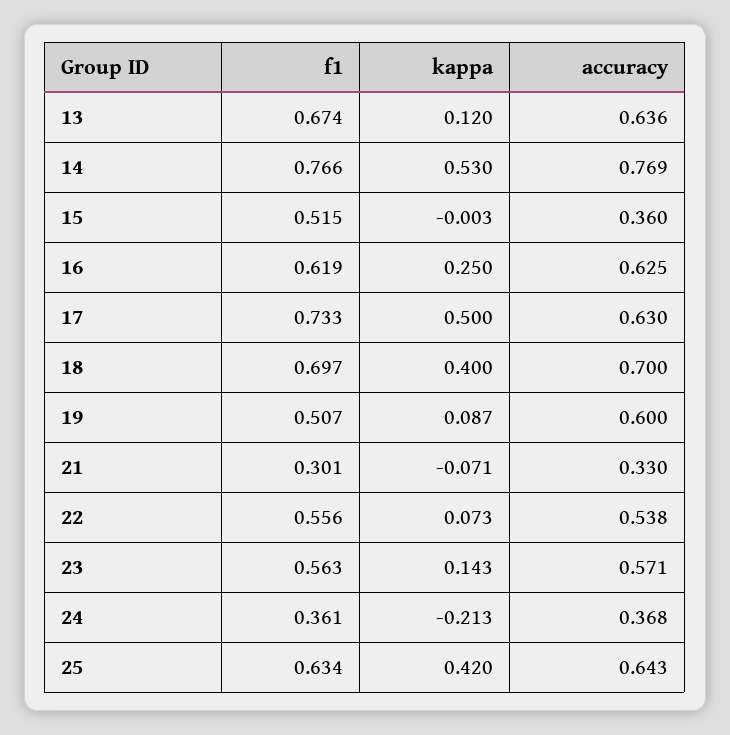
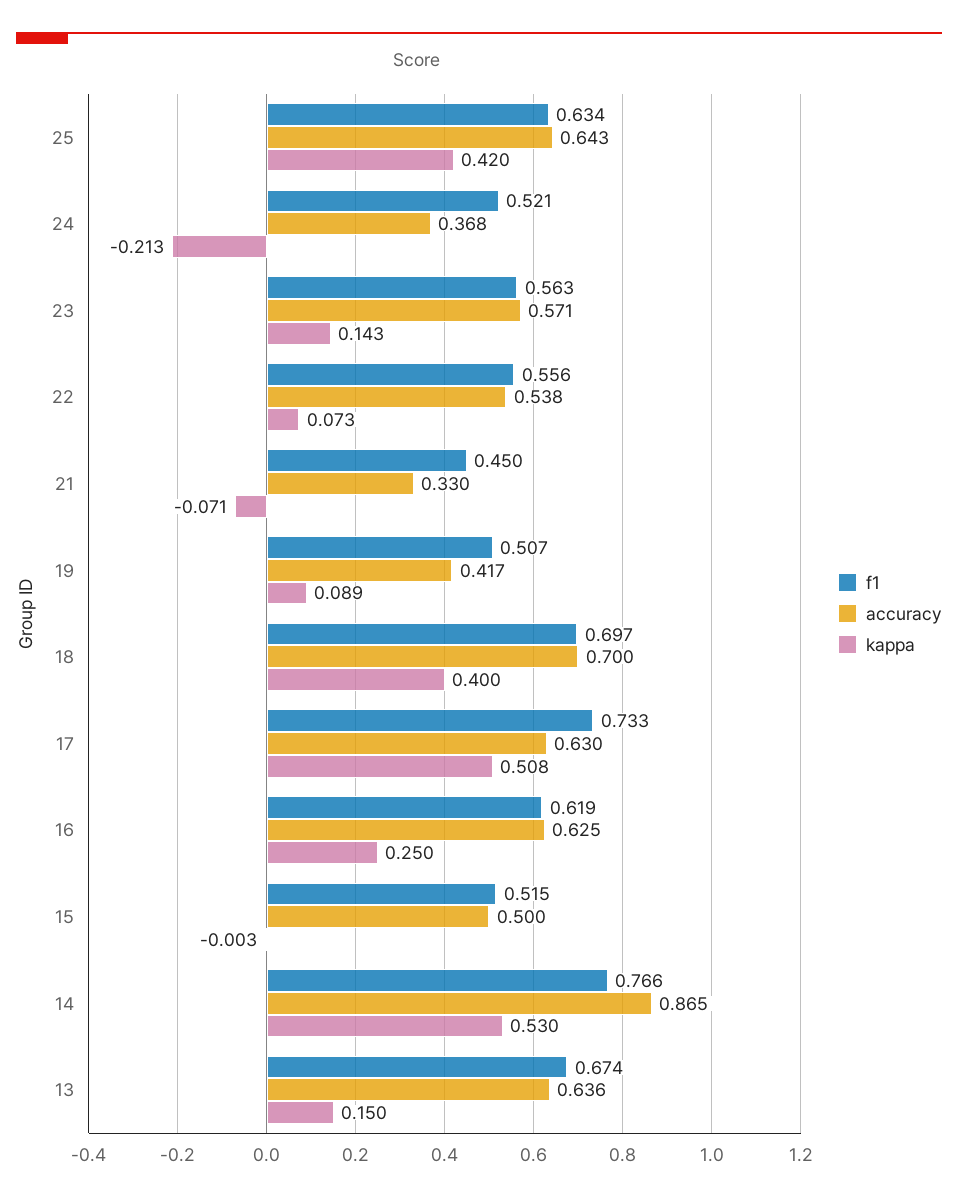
  {
    "f1": {
      "13": 0.674,
      "14": 0.766,
      "15": 0.515,
      "16": 0.619,
      "17": 0.733,
      "18": 0.697,
      "19": 0.507,
-     "21": 0.301,
+     "21": 0.45,
      "22": 0.556,
      "23": 0.563,
-     "24": 0.361,
+     "24": 0.521,
      "25": 0.634
    },
    "kappa": {
-     "13": 0.12,
+     "13": 0.15,
      "14": 0.53,
      "15": -0.003,
      "16": 0.25,
-     "17": 0.5,
+     "17": 0.508,
      "18": 0.4,
-     "19": 0.087,
+     "19": 0.089,
      "21": -0.071,
      "22": 0.073,
      "23": 0.143,
      "24": -0.213,
      "25": 0.42
    },
    "accuracy": {
      "13": 0.636,
-     "14": 0.769,
+     "14": 0.865,
-     "15": 0.36,
+     "15": 0.5,
      "16": 0.625,
      "17": 0.63,
      "18": 0.7,
-     "19": 0.6,
+     "19": 0.417,
      "21": 0.33,
      "22": 0.538,
      "23": 0.571,
      "24": 0.368,
      "25": 0.643
    }
  }

